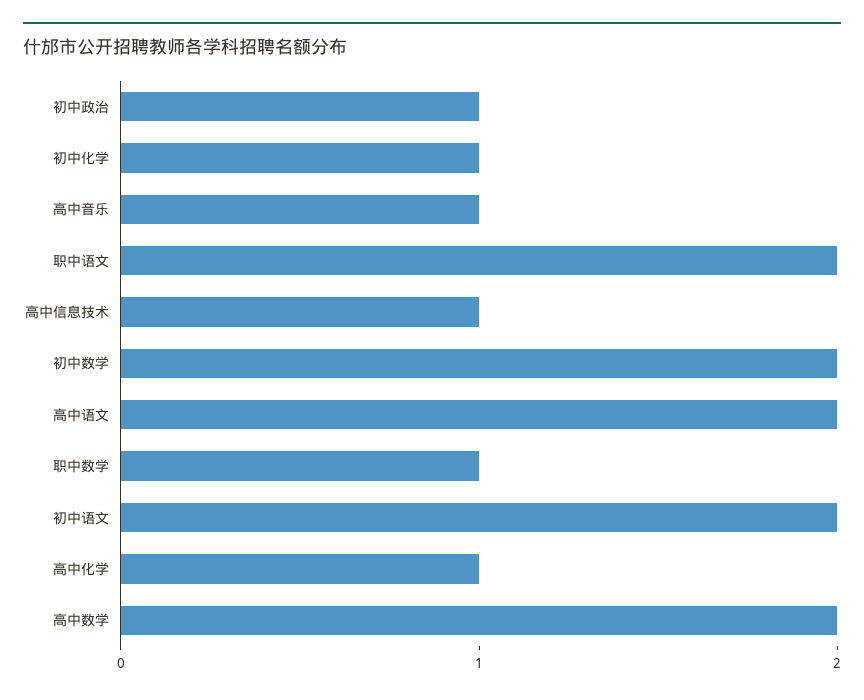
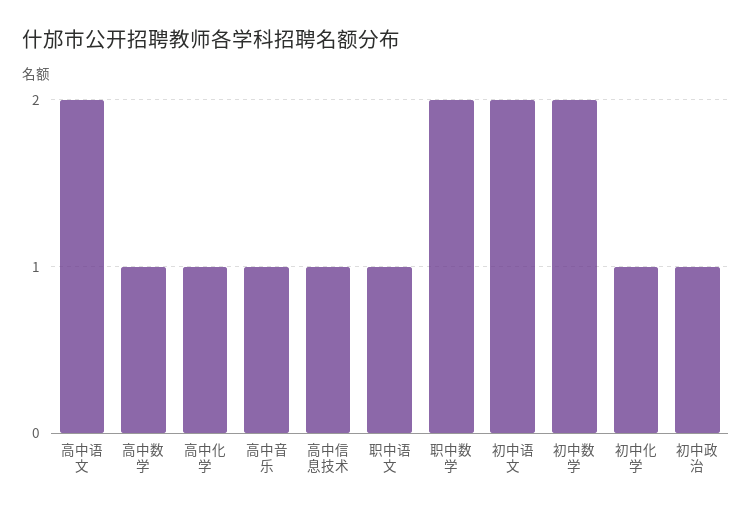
  {
    "初中政治": 1,
    "初中化学": 1,
    "高中音乐": 1,
-   "职中语文": 2,
+   "职中语文": 1,
    "高中信息技术": 1,
    "初中数学": 2,
    "高中语文": 2,
-   "职中数学": 1,
+   "职中数学": 2,
    "初中语文": 2,
    "高中化学": 1,
-   "高中数学": 2
+   "高中数学": 1
  }

